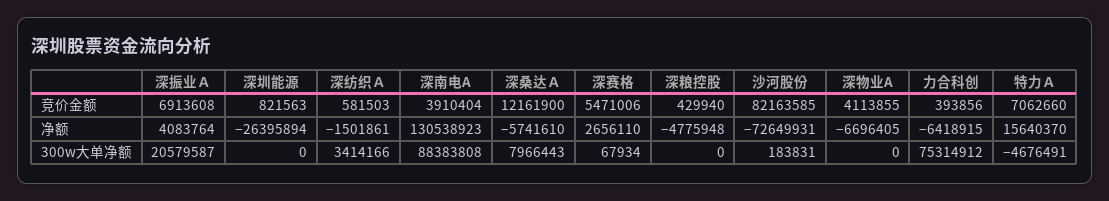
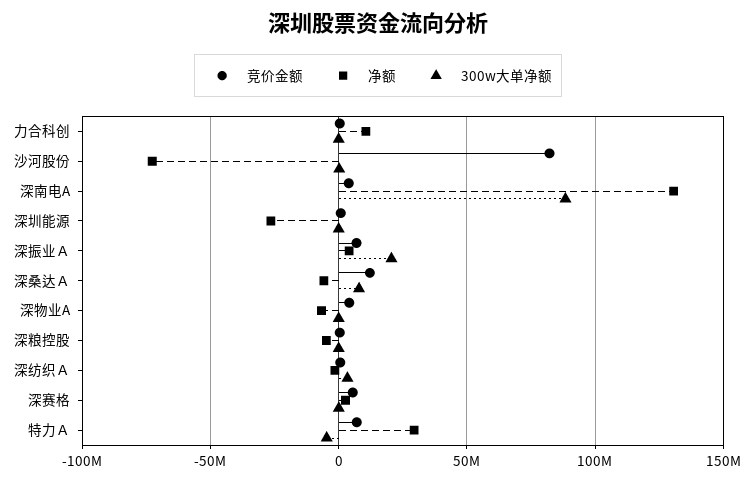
  {
    "竞价金额": {
      "深振业Ａ": 6913608,
      "深圳能源": 821563,
      "深纺织Ａ": 581503,
      "深南电A": 3910404,
      "深桑达Ａ": 12161900,
      "深赛格": 5471006,
      "深粮控股": 429940,
      "沙河股份": 82163585,
      "深物业A": 4113855,
      "力合科创": 393856,
      "特力Ａ": 7062660
    },
    "净额": {
      "深振业Ａ": 4083764,
      "深圳能源": -26395894,
      "深纺织Ａ": -1501861,
      "深南电A": 130538923,
      "深桑达Ａ": -5741610,
      "深赛格": 2656110,
      "深粮控股": -4775948,
      "沙河股份": -72649931,
      "深物业A": -6696405,
-     "力合科创": -6418915,
+     "力合科创": 10000000,
-     "特力Ａ": 15640370
+     "特力Ａ": 30000000
    },
    "300w大单净额": {
      "深振业Ａ": 20579587,
      "深圳能源": 0,
      "深纺织Ａ": 3414166,
      "深南电A": 88383808,
      "深桑达Ａ": 7966443,
      "深赛格": 67934,
      "深粮控股": 0,
      "沙河股份": 183831,
      "深物业A": 0,
-     "力合科创": 75314912,
+     "力合科创": 0,
      "特力Ａ": -4676491
    }
  }

